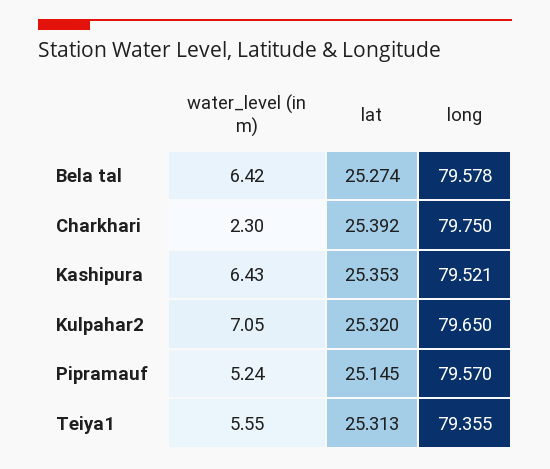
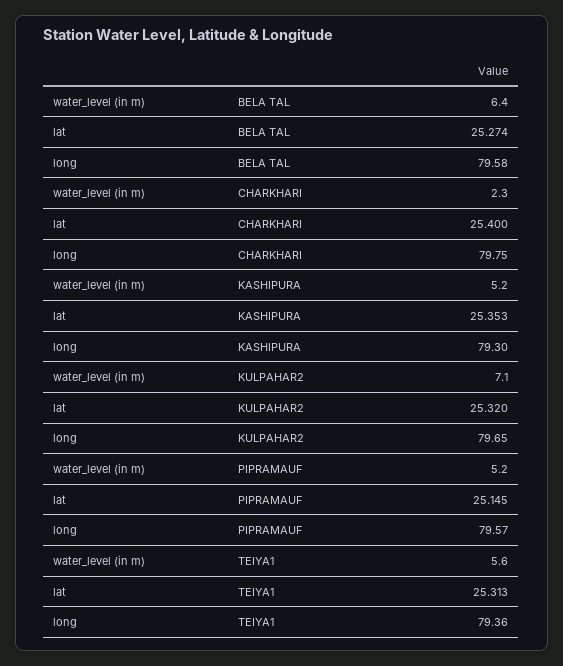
  {
    "water_level (in m)": {
      "Bela tal": 6.42,
      "Charkhari": 2.3,
-     "Kashipura": 6.43,
+     "Kashipura": 5.2,
      "Kulpahar2": 7.05,
      "Pipramauf": 5.24,
      "Teiya1": 5.55
    },
    "lat": {
      "Bela tal": 25.274,
-     "Charkhari": 25.392,
+     "Charkhari": 25.4,
      "Kashipura": 25.353,
      "Kulpahar2": 25.32,
      "Pipramauf": 25.145,
      "Teiya1": 25.313
    },
    "long": {
      "Bela tal": 79.578,
      "Charkhari": 79.75,
-     "Kashipura": 79.521,
+     "Kashipura": 79.3,
      "Kulpahar2": 79.65,
      "Pipramauf": 79.57,
      "Teiya1": 79.355
    }
  }

